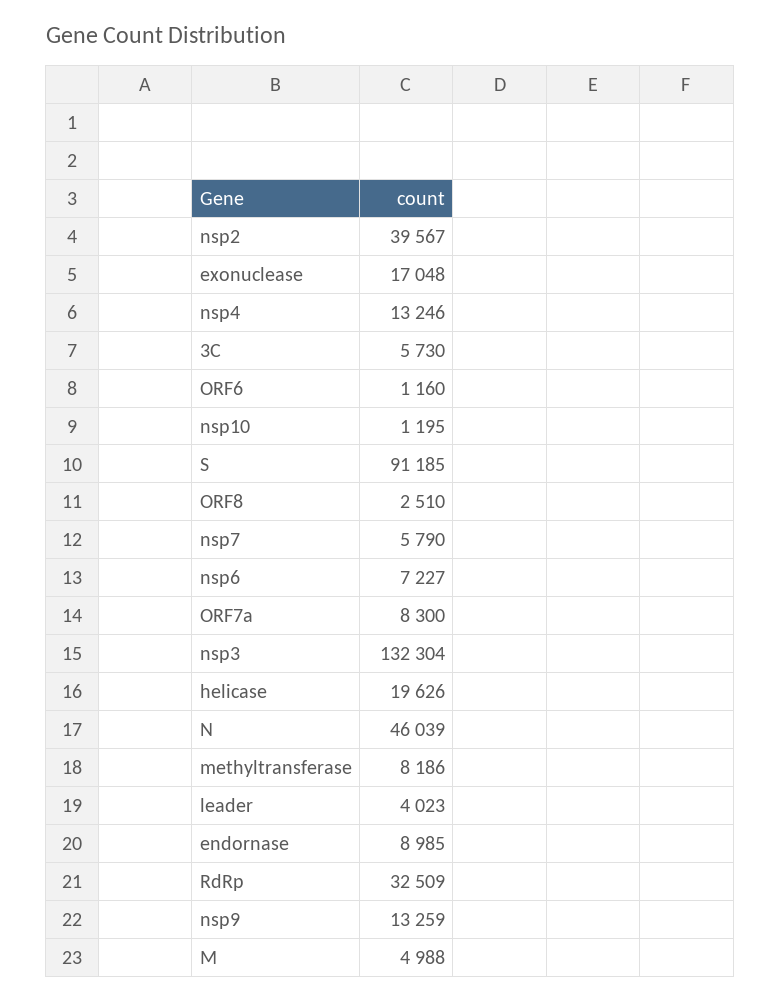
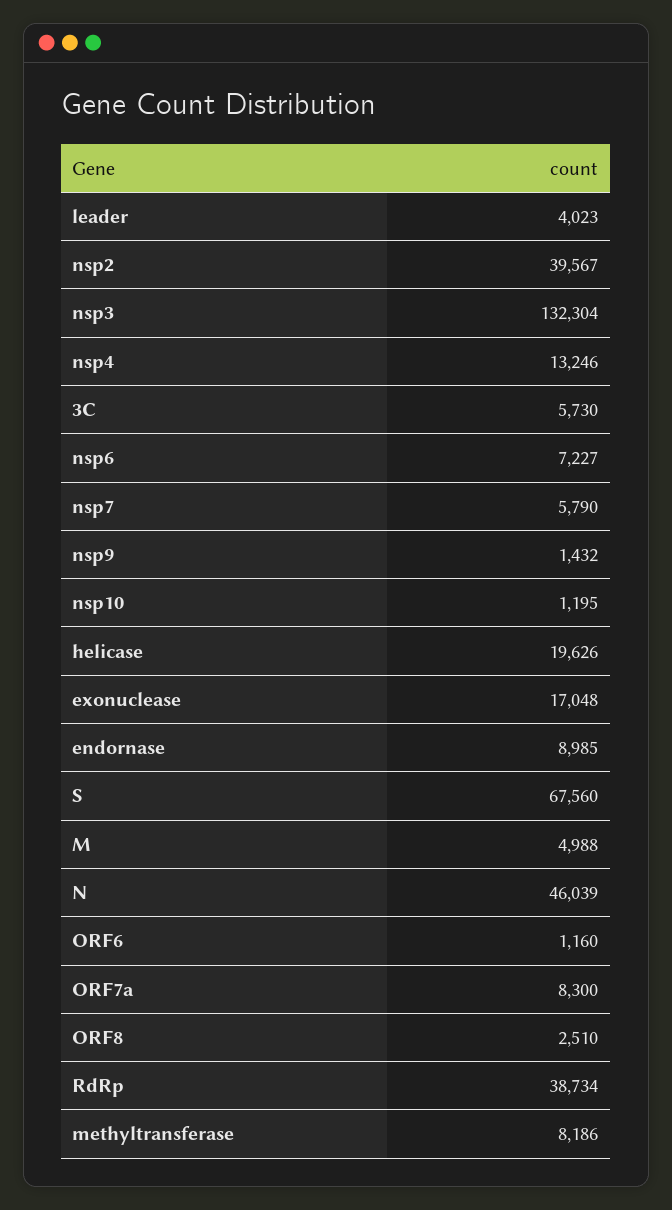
  {
    "nsp2": 39567,
    "exonuclease": 17048,
    "nsp4": 13246,
    "3C": 5730,
    "ORF6": 1160,
    "nsp10": 1195,
-   "S": 91185,
+   "S": 67560,
    "ORF8": 2510,
    "nsp7": 5790,
    "nsp6": 7227,
    "ORF7a": 8300,
    "nsp3": 132304,
    "helicase": 19626,
    "N": 46039,
    "methyltransferase": 8186,
    "leader": 4023,
    "endornase": 8985,
-   "RdRp": 32509,
+   "RdRp": 38734,
-   "nsp9": 13259,
+   "nsp9": 1432,
    "M": 4988
  }

